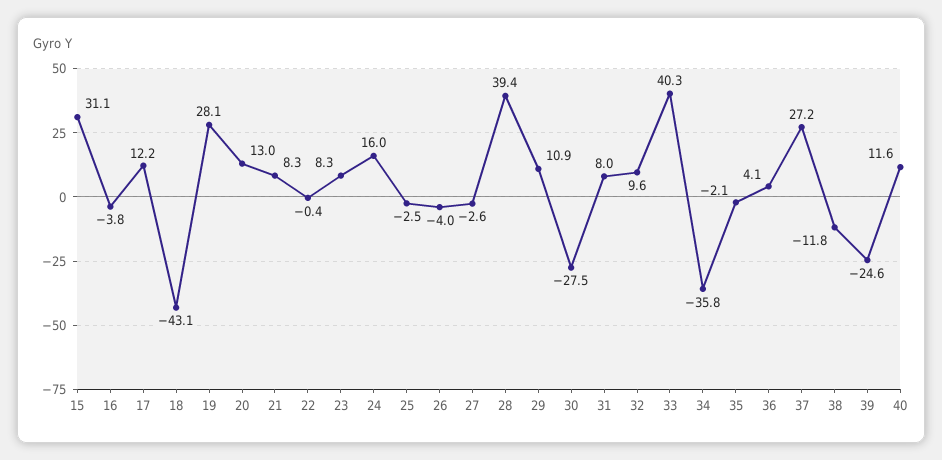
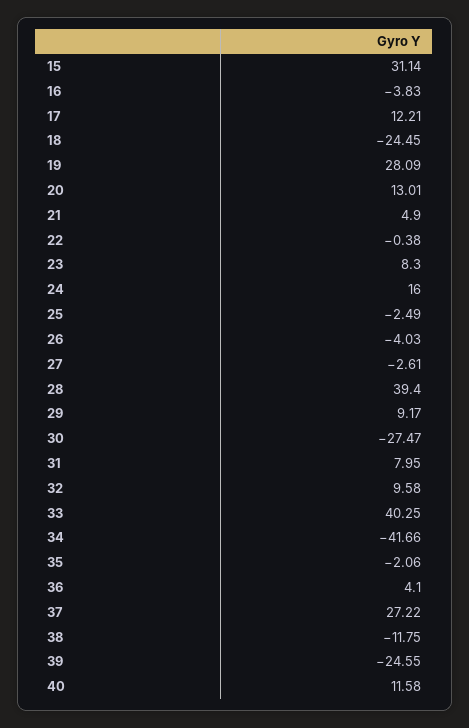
  {
    "15": 31.14,
    "16": -3.83,
    "17": 12.21,
-   "18": -43.1,
+   "18": -24.45,
    "19": 28.09,
    "20": 13.01,
-   "21": 8.3,
+   "21": 4.9,
    "22": -0.38,
    "23": 8.3,
    "24": 16,
    "25": -2.49,
    "26": -4.03,
    "27": -2.61,
    "28": 39.4,
-   "29": 10.9,
+   "29": 9.17,
    "30": -27.47,
    "31": 7.95,
    "32": 9.58,
    "33": 40.25,
-   "34": -35.8,
+   "34": -41.66,
    "35": -2.06,
    "36": 4.1,
    "37": 27.22,
    "38": -11.75,
    "39": -24.55,
    "40": 11.58
  }

